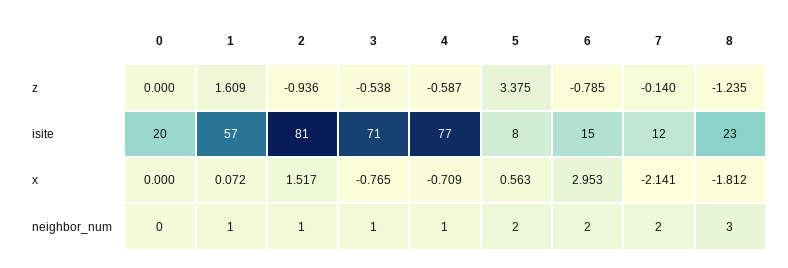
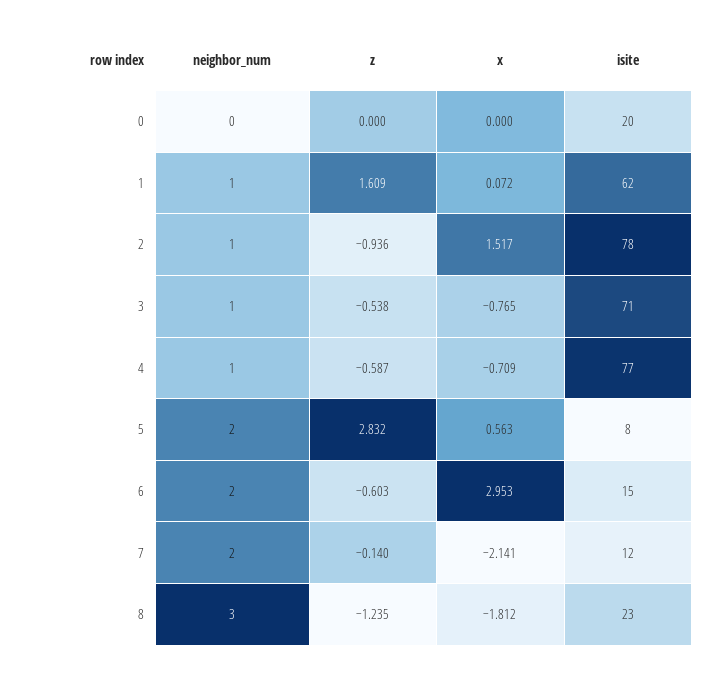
  {
    "0": {
      "z": 0,
      "isite": 20,
      "x": 0,
      "neighbor_num": 0
    },
    "1": {
      "z": 1.609,
-     "isite": 57,
+     "isite": 62,
      "x": 0.072,
      "neighbor_num": 1
    },
    "2": {
      "z": -0.936,
-     "isite": 81,
+     "isite": 78,
      "x": 1.517,
      "neighbor_num": 1
    },
    "3": {
      "z": -0.538,
      "isite": 71,
      "x": -0.765,
      "neighbor_num": 1
    },
    "4": {
      "z": -0.587,
      "isite": 77,
      "x": -0.709,
      "neighbor_num": 1
    },
    "5": {
-     "z": 3.375,
+     "z": 2.832,
      "isite": 8,
      "x": 0.563,
      "neighbor_num": 2
    },
    "6": {
-     "z": -0.785,
+     "z": -0.603,
      "isite": 15,
      "x": 2.953,
      "neighbor_num": 2
    },
    "7": {
      "z": -0.14,
      "isite": 12,
      "x": -2.141,
      "neighbor_num": 2
    },
    "8": {
      "z": -1.235,
      "isite": 23,
      "x": -1.812,
      "neighbor_num": 3
    }
  }

